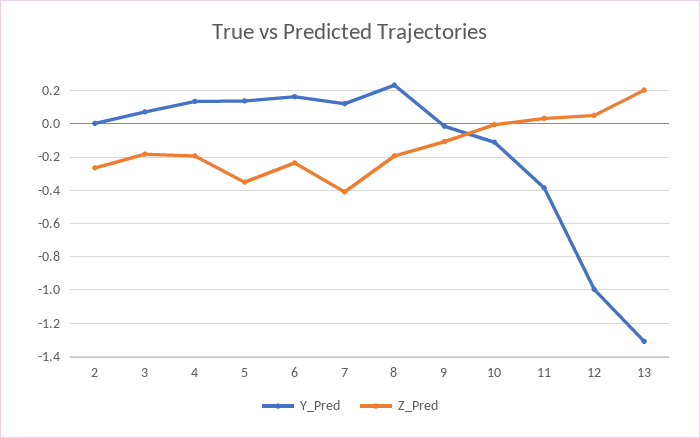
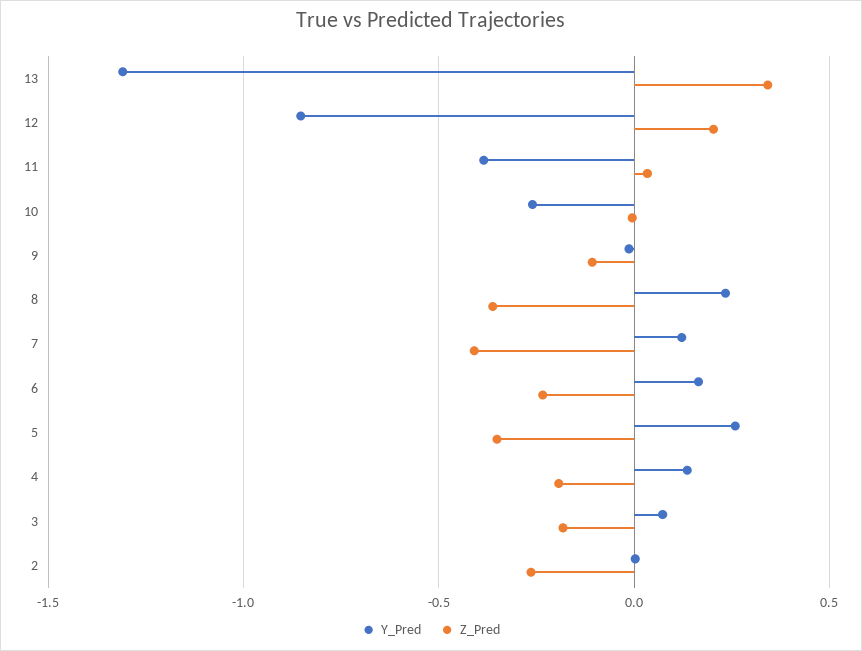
  {
    "Y_Pred": {
      "2": 0,
      "3": 0.05,
      "4": 0.15,
-     "5": 0.15,
+     "5": 0.25,
      "6": 0.15,
      "7": 0.1,
      "8": 0.25,
      "9": 0,
-     "10": -0.1,
+     "10": -0.25,
      "11": -0.4,
-     "12": -1,
+     "12": -0.85,
      "13": -1.3
    },
    "Z_Pred": {
      "2": -0.25,
      "3": -0.2,
      "4": -0.2,
      "5": -0.35,
      "6": -0.25,
      "7": -0.4,
-     "8": -0.2,
+     "8": -0.35,
      "9": -0.1,
      "10": 0,
      "11": 0.05,
-     "12": 0.05,
+     "12": 0.2,
-     "13": 0.2
+     "13": 0.35
    }
  }

